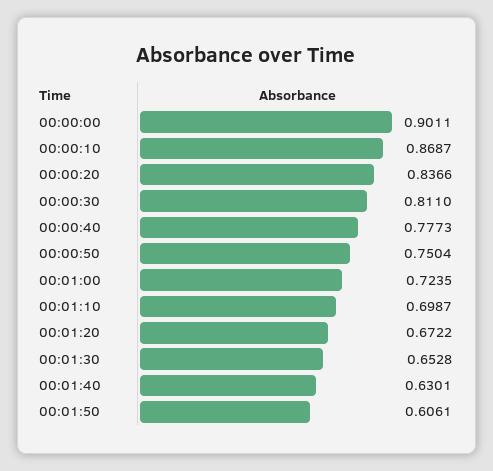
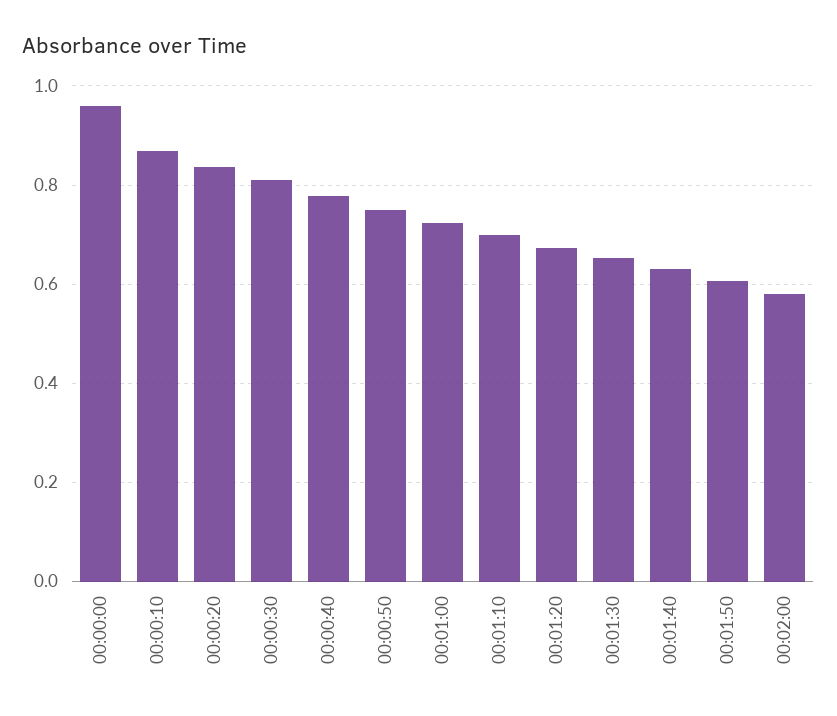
  {
-   "00:00:00": 0.9011,
+   "00:00:00": 0.96,
    "00:00:10": 0.8687,
    "00:00:20": 0.8366,
    "00:00:30": 0.811,
    "00:00:40": 0.7773,
    "00:00:50": 0.7504,
    "00:01:00": 0.7235,
    "00:01:10": 0.6987,
    "00:01:20": 0.6722,
    "00:01:30": 0.6528,
    "00:01:40": 0.6301,
-   "00:01:50": 0.6061
+   "00:01:50": 0.6061,
+   "00:02:00": 0.58
  }

